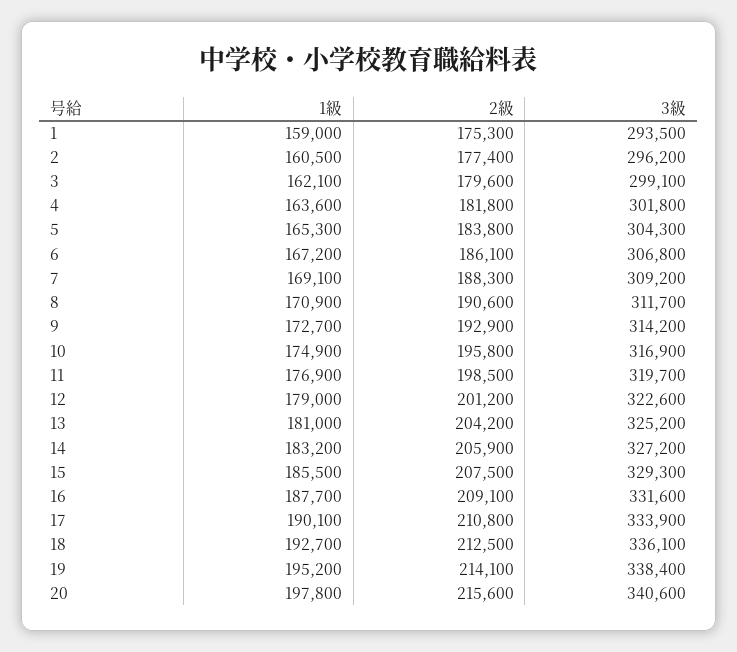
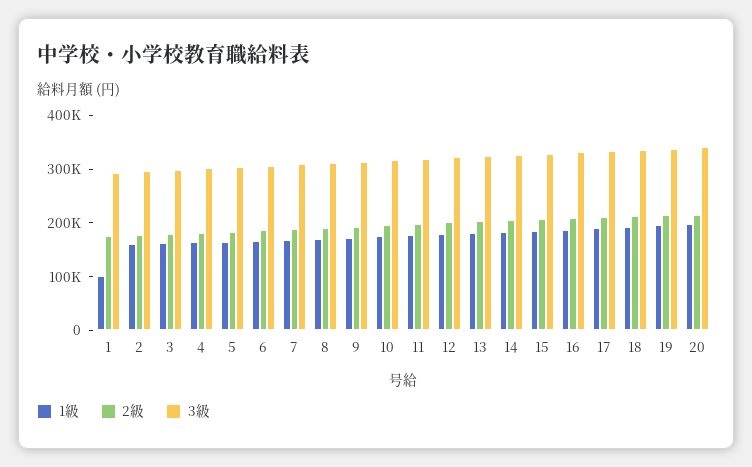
  {
    "1級": {
-     "1": 159000,
+     "1": 100000,
      "2": 160500,
      "3": 162100,
      "4": 163600,
      "5": 165300,
      "6": 167200,
      "7": 169100,
      "8": 170900,
      "9": 172700,
      "10": 174900,
      "11": 176900,
      "12": 179000,
      "13": 181000,
      "14": 183200,
      "15": 185500,
      "16": 187700,
      "17": 190100,
      "18": 192700,
      "19": 195200,
      "20": 197800
    },
    "2級": {
      "1": 175300,
      "2": 177400,
      "3": 179600,
      "4": 181800,
      "5": 183800,
      "6": 186100,
      "7": 188300,
      "8": 190600,
      "9": 192900,
      "10": 195800,
      "11": 198500,
      "12": 201200,
      "13": 204200,
      "14": 205900,
      "15": 207500,
      "16": 209100,
      "17": 210800,
      "18": 212500,
      "19": 214100,
      "20": 215600
    },
    "3級": {
      "1": 293500,
      "2": 296200,
      "3": 299100,
      "4": 301800,
      "5": 304300,
      "6": 306800,
      "7": 309200,
      "8": 311700,
      "9": 314200,
      "10": 316900,
      "11": 319700,
      "12": 322600,
      "13": 325200,
      "14": 327200,
      "15": 329300,
      "16": 331600,
      "17": 333900,
      "18": 336100,
      "19": 338400,
      "20": 340600
    }
  }

